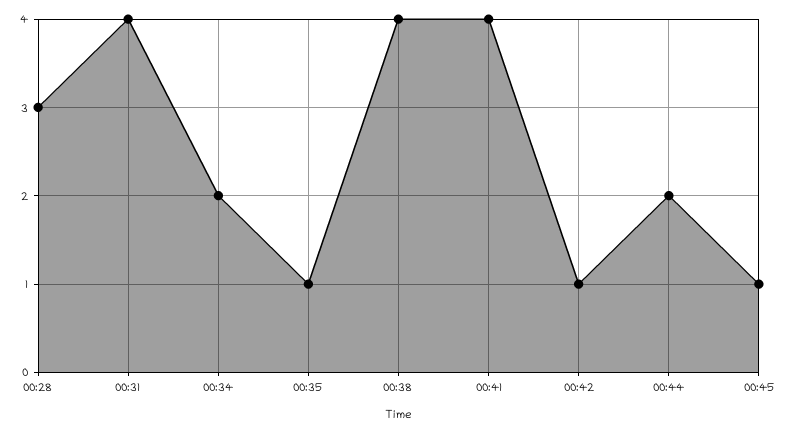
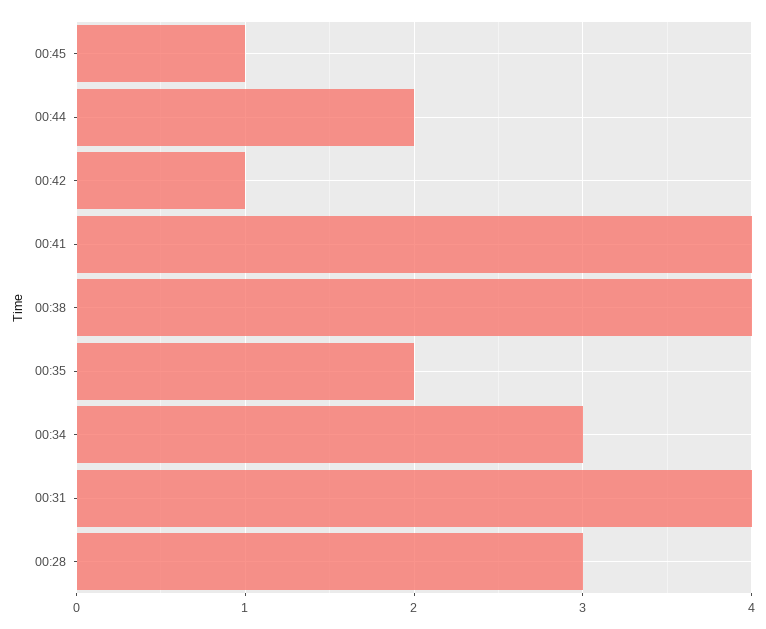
  {
    "00:28": 3,
    "00:31": 4,
-   "00:34": 2,
+   "00:34": 3,
-   "00:35": 1,
+   "00:35": 2,
    "00:38": 4,
    "00:41": 4,
    "00:42": 1,
    "00:44": 2,
    "00:45": 1
  }

